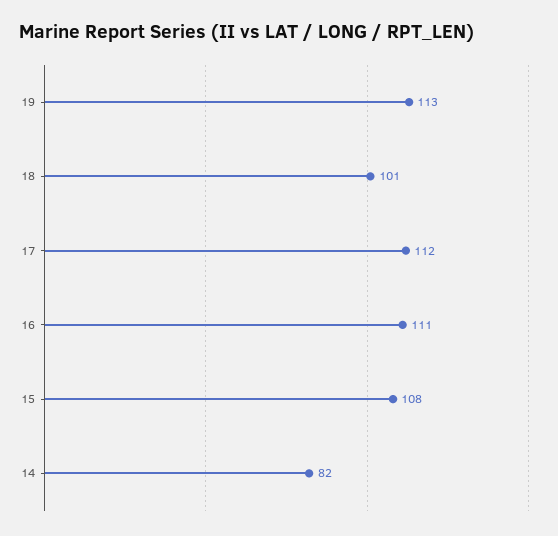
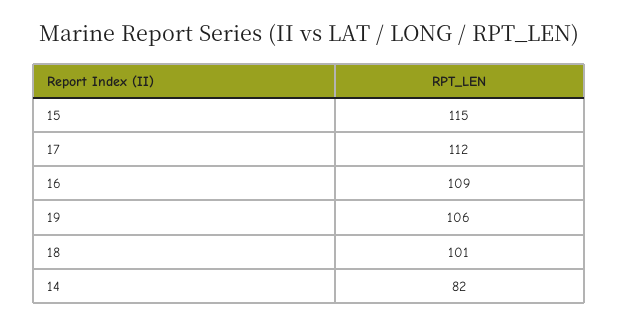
  {
-   "19": 113,
+   "19": 106,
    "18": 101,
    "17": 112,
-   "16": 111,
+   "16": 109,
-   "15": 108,
+   "15": 115,
    "14": 82
  }

